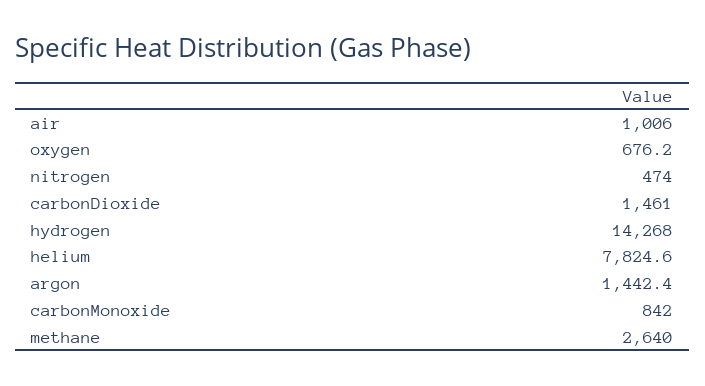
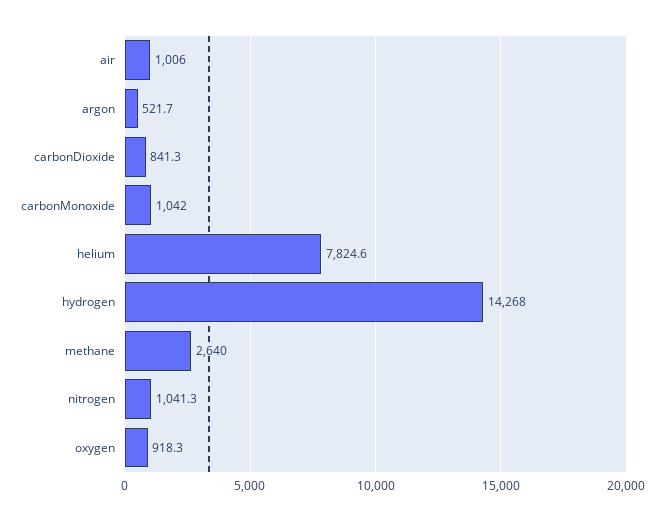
  {
    "air": 1006,
-   "oxygen": 676.2,
+   "oxygen": 918.3,
-   "nitrogen": 474,
+   "nitrogen": 1041.3,
-   "carbonDioxide": 1461,
+   "carbonDioxide": 841.3,
    "hydrogen": 14268,
    "helium": 7824.6,
-   "argon": 1442.4,
+   "argon": 521.7,
-   "carbonMonoxide": 842,
+   "carbonMonoxide": 1042,
    "methane": 2640
  }

